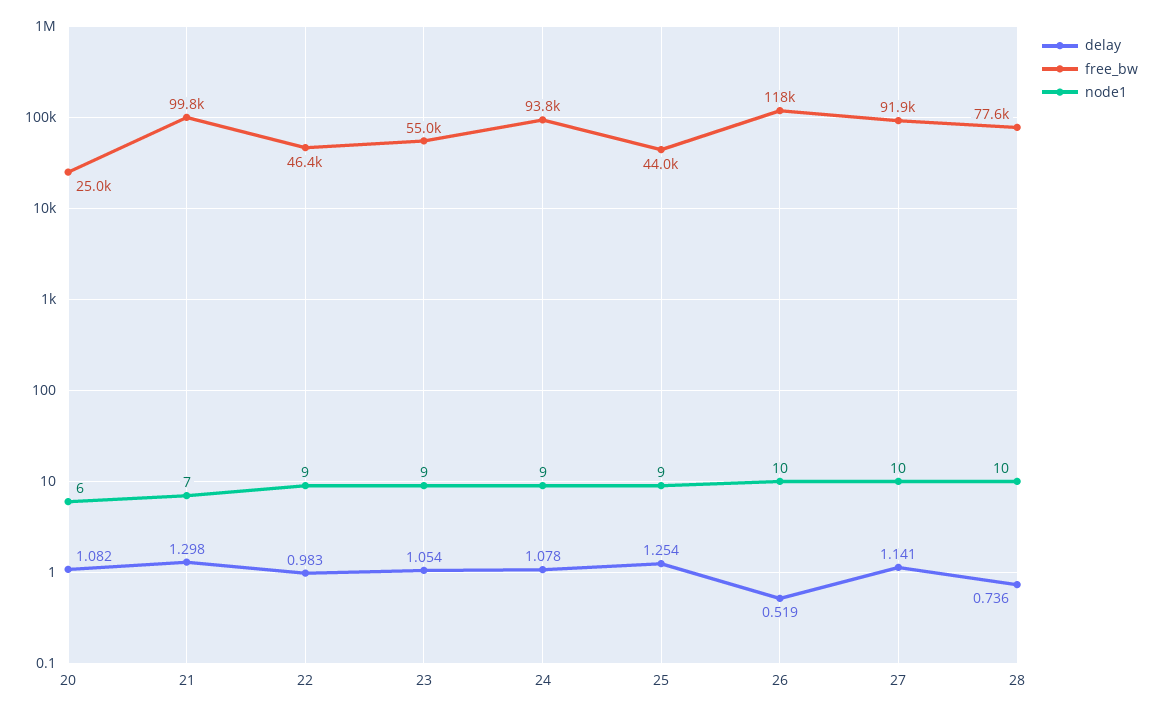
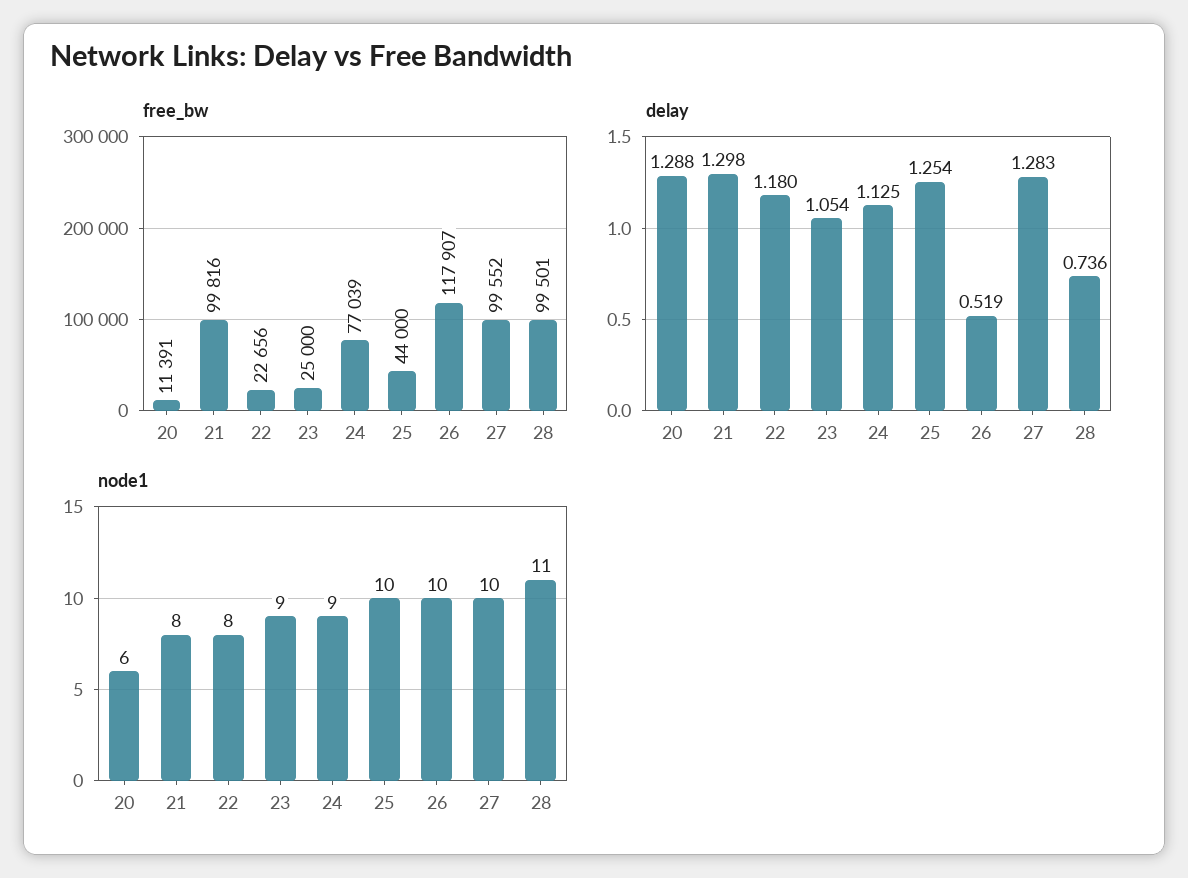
  {
    "delay": {
-     "20": 1.082,
+     "20": 1.288,
      "21": 1.298,
-     "22": 0.983,
+     "22": 1.18,
      "23": 1.054,
-     "24": 1.078,
+     "24": 1.125,
      "25": 1.254,
      "26": 0.519,
-     "27": 1.141,
+     "27": 1.283,
      "28": 0.736
    },
    "free_bw": {
-     "20": 25000,
+     "20": 11391,
      "21": 99816,
-     "22": 46400,
+     "22": 22656,
-     "23": 55000,
+     "23": 25000,
-     "24": 93800,
+     "24": 77039,
      "25": 44000,
      "26": 117907,
-     "27": 91900,
+     "27": 99552,
-     "28": 77600
+     "28": 99501
    },
    "node1": {
      "20": 6,
-     "21": 7,
+     "21": 8,
-     "22": 9,
+     "22": 8,
      "23": 9,
      "24": 9,
-     "25": 9,
+     "25": 10,
      "26": 10,
      "27": 10,
-     "28": 10
+     "28": 11
    }
  }

